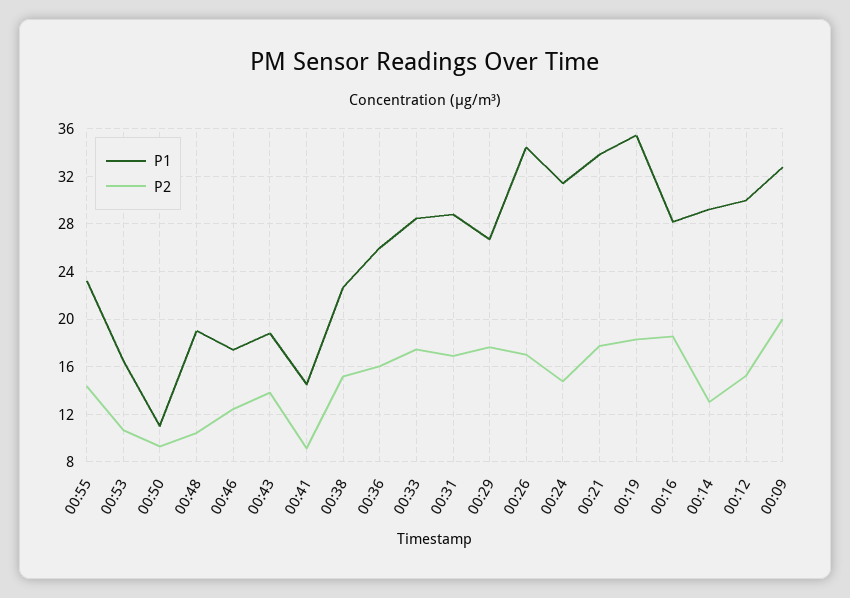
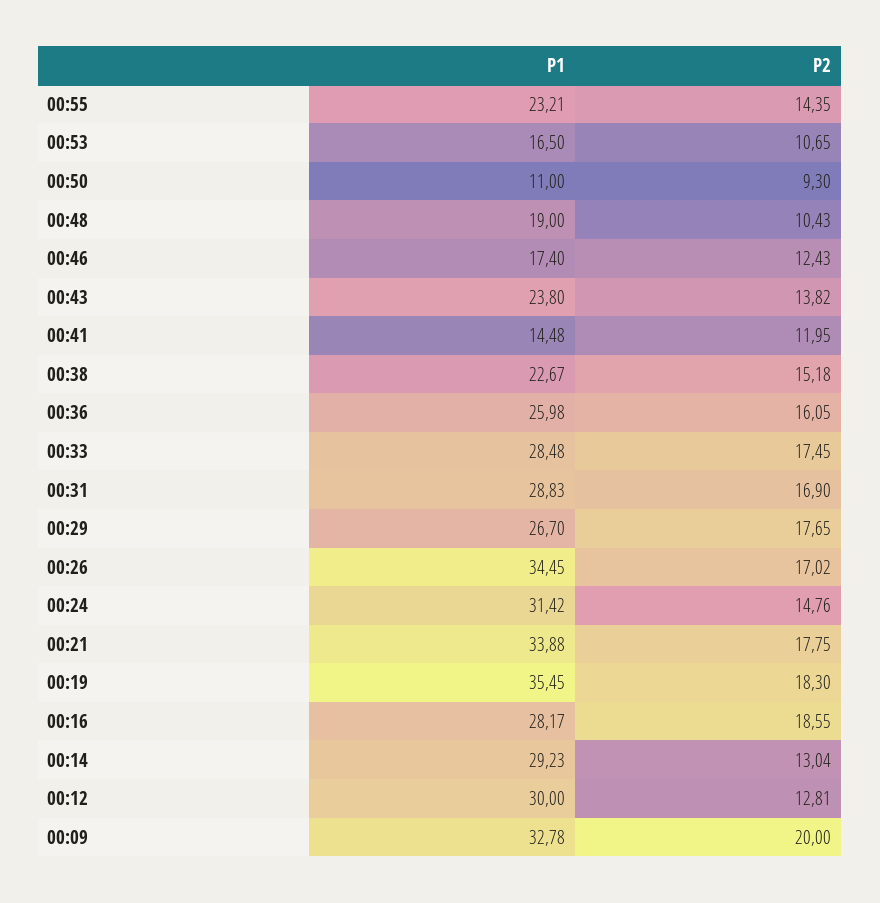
  {
    "P1": {
      "00:55": 23.21,
      "00:53": 16.5,
      "00:50": 11,
      "00:48": 19,
      "00:46": 17.4,
-     "00:43": 19,
+     "00:43": 23.8,
      "00:41": 14.48,
      "00:38": 22.67,
      "00:36": 25.98,
      "00:33": 28.48,
      "00:31": 28.83,
      "00:29": 26.7,
      "00:26": 34.45,
      "00:24": 31.42,
      "00:21": 33.88,
      "00:19": 35.45,
      "00:16": 28.17,
      "00:14": 29.23,
      "00:12": 30,
      "00:09": 32.78
    },
    "P2": {
      "00:55": 14.35,
      "00:53": 10.65,
      "00:50": 9.3,
      "00:48": 10.43,
      "00:46": 12.43,
      "00:43": 13.82,
-     "00:41": 9,
+     "00:41": 11.95,
      "00:38": 15.18,
      "00:36": 16.05,
      "00:33": 17.45,
      "00:31": 16.9,
      "00:29": 17.65,
      "00:26": 17.02,
      "00:24": 14.76,
      "00:21": 17.75,
      "00:19": 18.3,
      "00:16": 18.55,
      "00:14": 13.04,
-     "00:12": 15,
+     "00:12": 12.81,
      "00:09": 20
    }
  }

